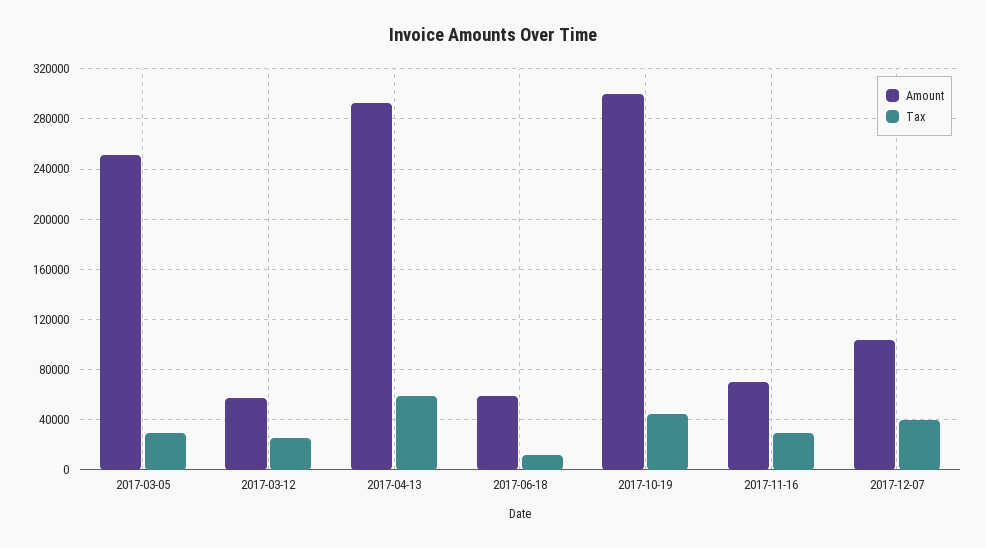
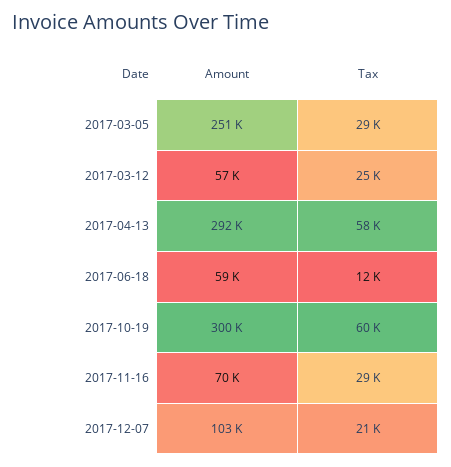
  {
    "Amount": {
      "2017-03-05": 251000,
      "2017-03-12": 57000,
      "2017-04-13": 292000,
      "2017-06-18": 59000,
      "2017-10-19": 300000,
      "2017-11-16": 70000,
      "2017-12-07": 103000
    },
    "Tax": {
      "2017-03-05": 29000,
      "2017-03-12": 25000,
      "2017-04-13": 58000,
      "2017-06-18": 12000,
-     "2017-10-19": 45000,
+     "2017-10-19": 60000,
      "2017-11-16": 29000,
-     "2017-12-07": 40000
+     "2017-12-07": 21000
    }
  }

